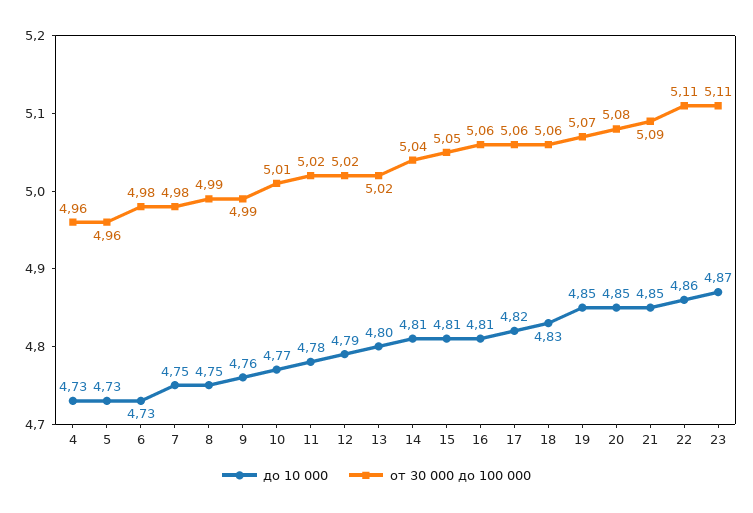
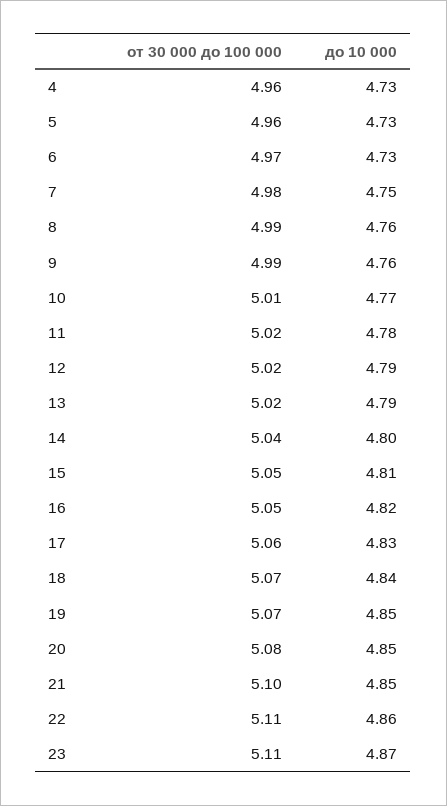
  {
    "до 10 000": {
      "4": 4.73,
      "5": 4.73,
      "6": 4.73,
      "7": 4.75,
-     "8": 4.75,
+     "8": 4.76,
      "9": 4.76,
      "10": 4.77,
      "11": 4.78,
      "12": 4.79,
-     "13": 4.8,
+     "13": 4.79,
-     "14": 4.81,
+     "14": 4.8,
      "15": 4.81,
-     "16": 4.81,
+     "16": 4.82,
-     "17": 4.82,
+     "17": 4.83,
-     "18": 4.83,
+     "18": 4.84,
      "19": 4.85,
      "20": 4.85,
      "21": 4.85,
      "22": 4.86,
      "23": 4.87
    },
    "от 30 000 до 100 000": {
      "4": 4.96,
      "5": 4.96,
-     "6": 4.98,
+     "6": 4.97,
      "7": 4.98,
      "8": 4.99,
      "9": 4.99,
      "10": 5.01,
      "11": 5.02,
      "12": 5.02,
      "13": 5.02,
      "14": 5.04,
      "15": 5.05,
-     "16": 5.06,
+     "16": 5.05,
      "17": 5.06,
-     "18": 5.06,
+     "18": 5.07,
      "19": 5.07,
      "20": 5.08,
-     "21": 5.09,
+     "21": 5.1,
      "22": 5.11,
      "23": 5.11
    }
  }

